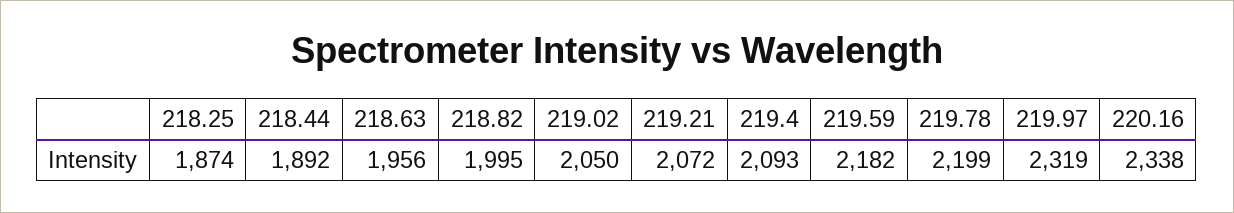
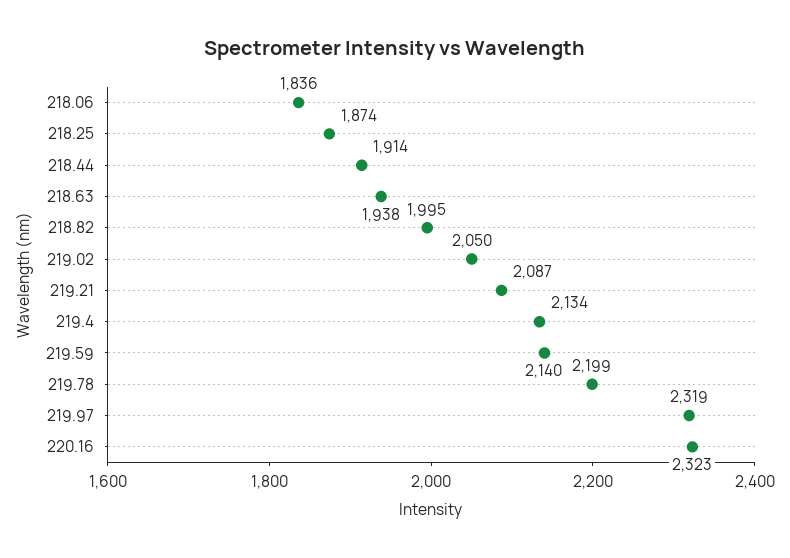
  {
    "218.25": 1874,
-   "218.44": 1892,
+   "218.44": 1914,
-   "218.63": 1956,
+   "218.63": 1938,
    "218.82": 1995,
    "219.02": 2050,
-   "219.21": 2072,
+   "219.21": 2087,
-   "219.4": 2093,
+   "219.4": 2134,
-   "219.59": 2182,
+   "219.59": 2140,
    "219.78": 2199,
    "219.97": 2319,
-   "220.16": 2338
+   "220.16": 2323,
+   "218.06": 1836
  }

